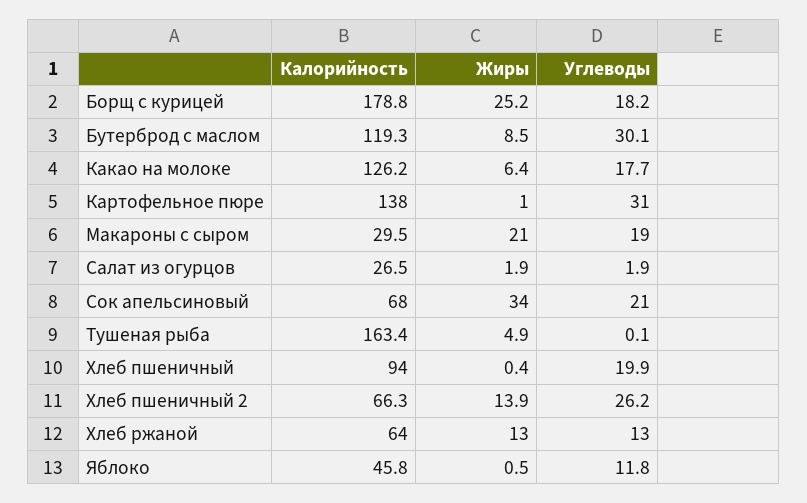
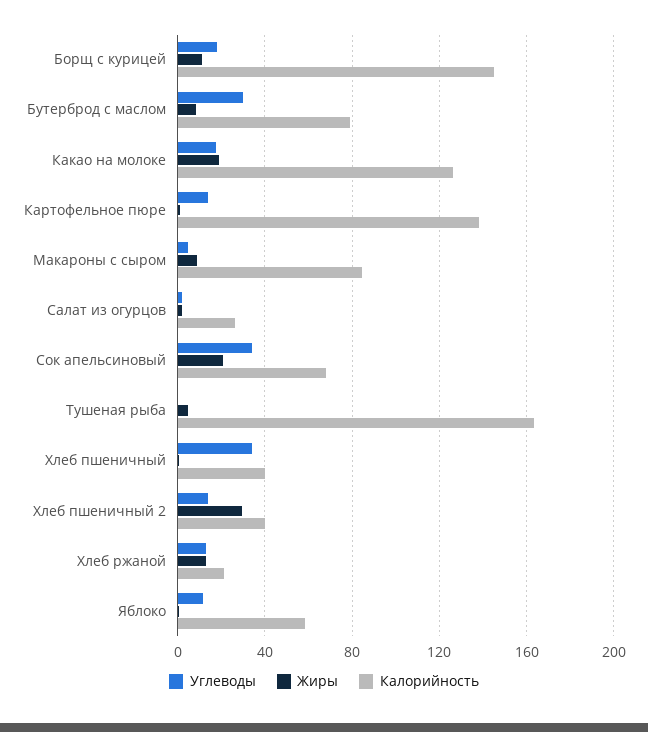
  {
    "Калорийность": {
-     "Борщ с курицей": 178.8,
+     "Борщ с курицей": 145,
-     "Бутерброд с маслом": 119.3,
+     "Бутерброд с маслом": 80,
      "Какао на молоке": 126.2,
      "Картофельное пюре": 138,
-     "Макароны с сыром": 29.5,
+     "Макароны с сыром": 85,
      "Салат из огурцов": 26.5,
      "Сок апельсиновый": 68,
      "Тушеная рыба": 163.4,
-     "Хлеб пшеничный": 94,
+     "Хлеб пшеничный": 40,
-     "Хлеб пшеничный 2": 66.3,
+     "Хлеб пшеничный 2": 40,
-     "Хлеб ржаной": 64,
+     "Хлеб ржаной": 20,
-     "Яблоко": 45.8
+     "Яблоко": 60
    },
    "Жиры": {
-     "Борщ с курицей": 25.2,
+     "Борщ с курицей": 10,
      "Бутерброд с маслом": 8.5,
-     "Какао на молоке": 6.4,
+     "Какао на молоке": 20,
      "Картофельное пюре": 1,
-     "Макароны с сыром": 21,
+     "Макароны с сыром": 10,
      "Салат из огурцов": 1.9,
-     "Сок апельсиновый": 34,
+     "Сок апельсиновый": 20,
      "Тушеная рыба": 4.9,
      "Хлеб пшеничный": 0.4,
-     "Хлеб пшеничный 2": 13.9,
+     "Хлеб пшеничный 2": 30,
      "Хлеб ржаной": 13,
      "Яблоко": 0.5
    },
    "Углеводы": {
      "Борщ с курицей": 18.2,
      "Бутерброд с маслом": 30.1,
      "Какао на молоке": 17.7,
-     "Картофельное пюре": 31,
+     "Картофельное пюре": 15,
-     "Макароны с сыром": 19,
+     "Макароны с сыром": 5,
      "Салат из огурцов": 1.9,
-     "Сок апельсиновый": 21,
+     "Сок апельсиновый": 35,
      "Тушеная рыба": 0.1,
-     "Хлеб пшеничный": 19.9,
+     "Хлеб пшеничный": 35,
-     "Хлеб пшеничный 2": 26.2,
+     "Хлеб пшеничный 2": 15,
      "Хлеб ржаной": 13,
      "Яблоко": 11.8
    }
  }

